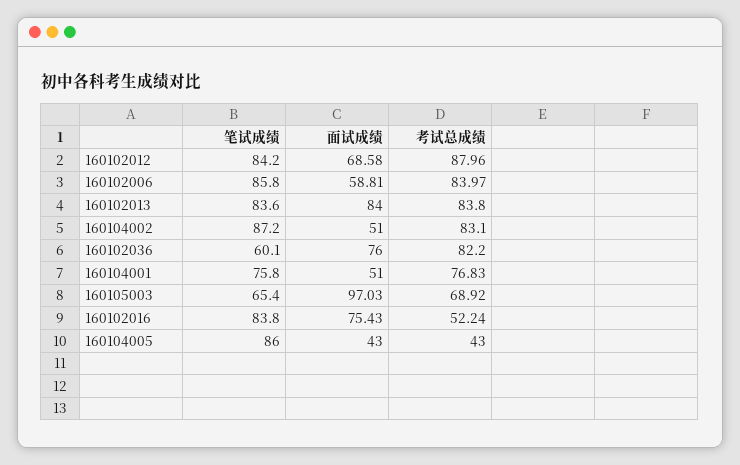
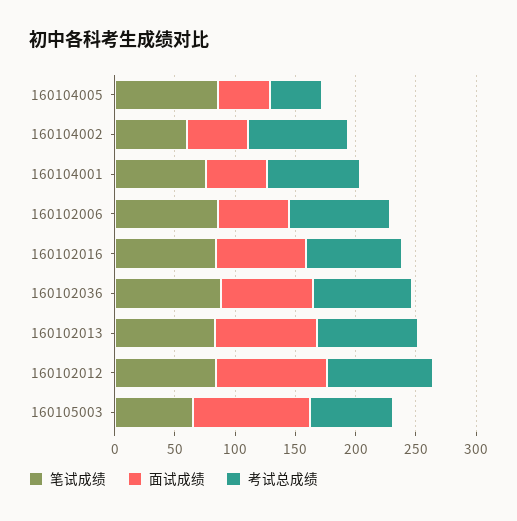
  {
    "笔试成绩": {
      "160102012": 84.2,
      "160102006": 85.8,
      "160102013": 83.6,
-     "160104002": 87.2,
+     "160104002": 60,
-     "160102036": 60.1,
+     "160102036": 90,
      "160104001": 75.8,
      "160105003": 65.4,
      "160102016": 83.8,
      "160104005": 86
    },
    "面试成绩": {
-     "160102012": 68.58,
+     "160102012": 90,
      "160102006": 58.81,
      "160102013": 84,
      "160104002": 51,
      "160102036": 76,
      "160104001": 51,
      "160105003": 97.03,
      "160102016": 75.43,
      "160104005": 43
    },
    "考试总成绩": {
      "160102012": 87.96,
      "160102006": 83.97,
      "160102013": 83.8,
      "160104002": 83.1,
      "160102036": 82.2,
      "160104001": 76.83,
      "160105003": 68.92,
-     "160102016": 52.24,
+     "160102016": 80,
      "160104005": 43
    }
  }

